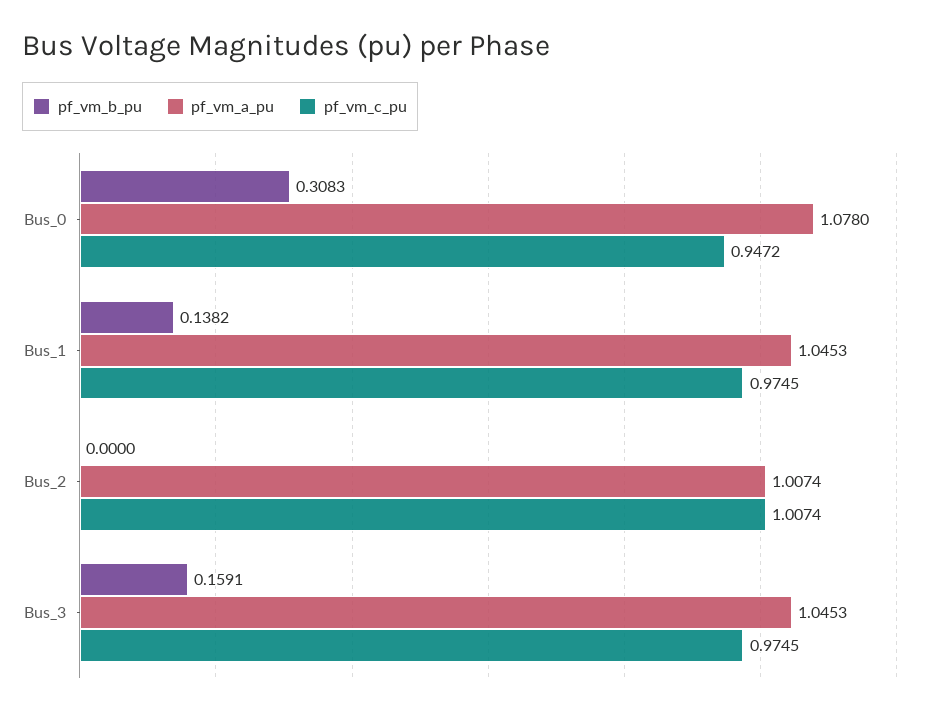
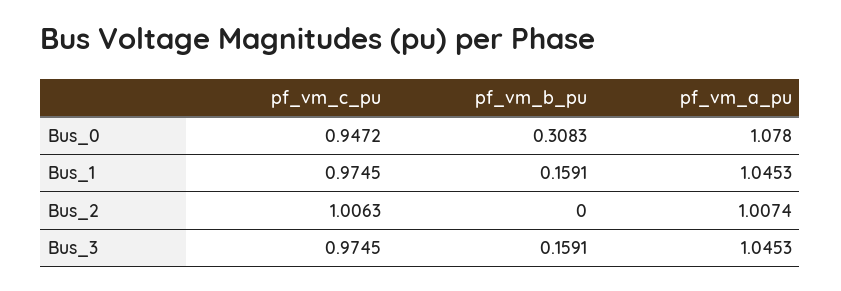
  {
    "pf_vm_b_pu": {
      "Bus_0": 0.3083,
-     "Bus_1": 0.1382,
+     "Bus_1": 0.1591,
      "Bus_2": 0,
      "Bus_3": 0.1591
    },
    "pf_vm_a_pu": {
      "Bus_0": 1.078,
      "Bus_1": 1.0453,
      "Bus_2": 1.0074,
      "Bus_3": 1.0453
    },
    "pf_vm_c_pu": {
      "Bus_0": 0.9472,
      "Bus_1": 0.9745,
-     "Bus_2": 1.0074,
+     "Bus_2": 1.0063,
      "Bus_3": 0.9745
    }
  }

